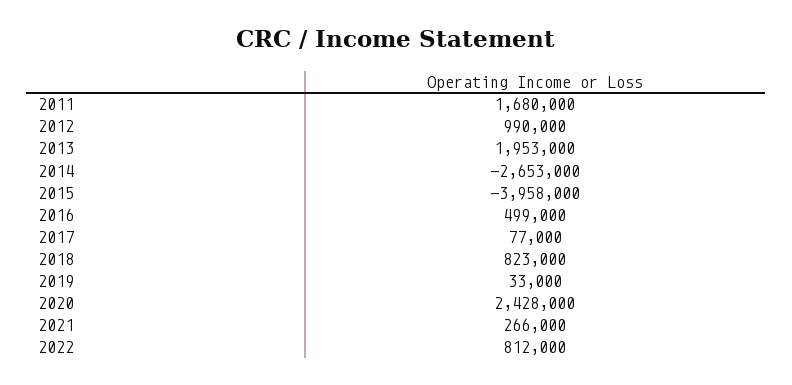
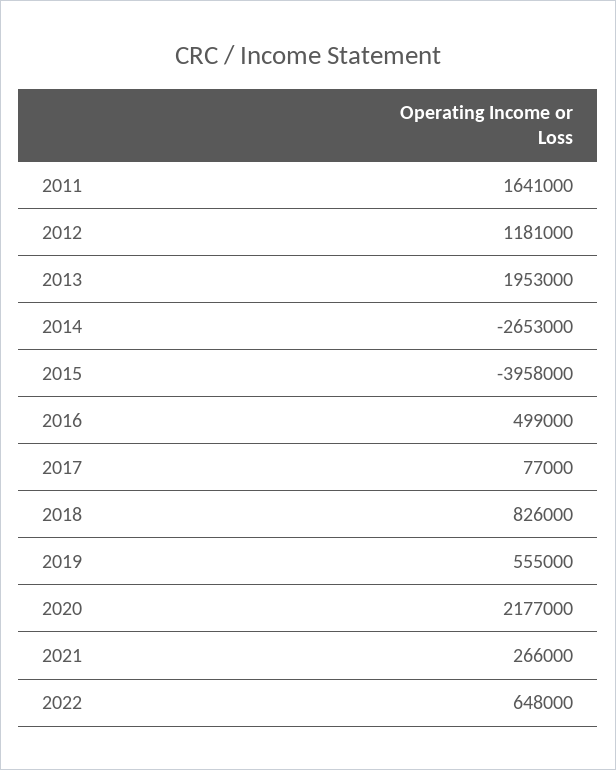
  {
-   "2011": 1680000,
+   "2011": 1641000,
-   "2012": 990000,
+   "2012": 1181000,
    "2013": 1953000,
    "2014": -2653000,
    "2015": -3958000,
    "2016": 499000,
    "2017": 77000,
-   "2018": 823000,
+   "2018": 826000,
-   "2019": 33000,
+   "2019": 555000,
-   "2020": 2428000,
+   "2020": 2177000,
    "2021": 266000,
-   "2022": 812000
+   "2022": 648000
  }

